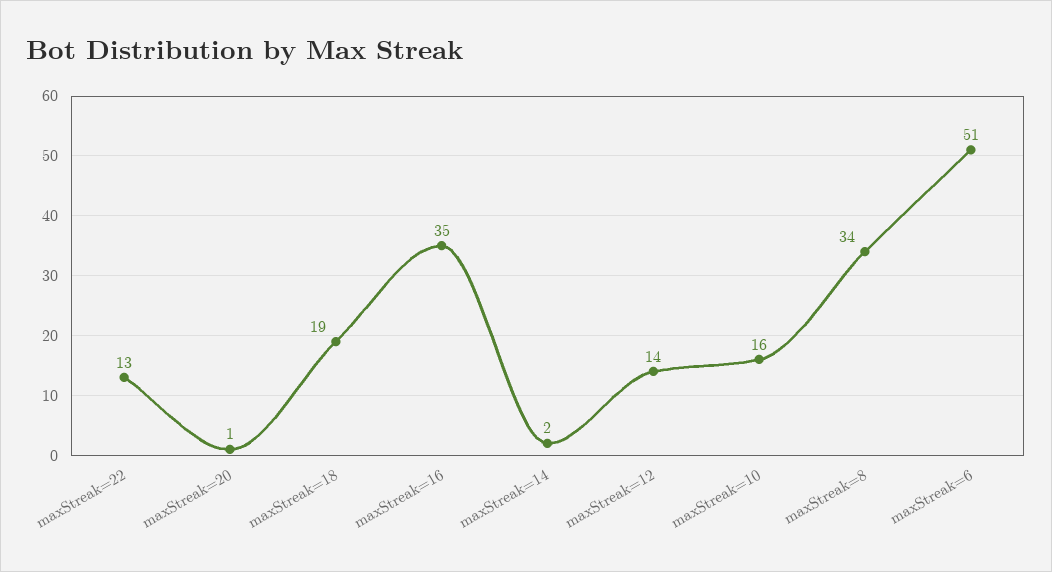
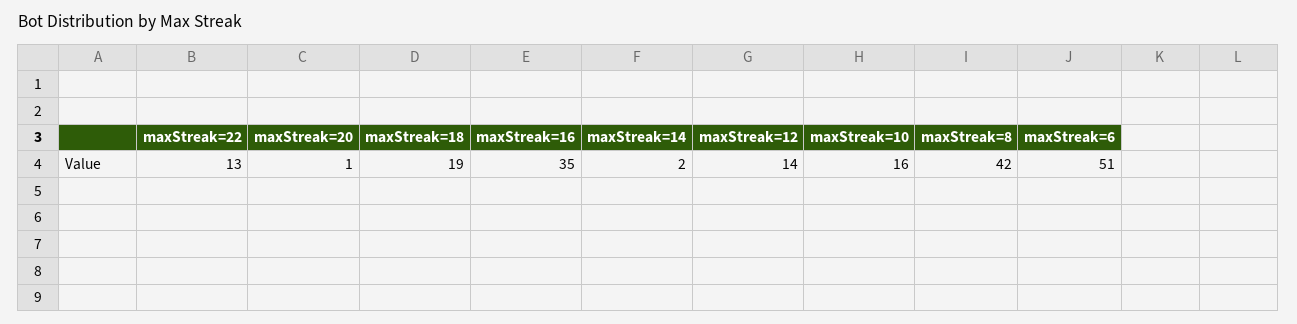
  {
    "maxStreak=22": 13,
    "maxStreak=20": 1,
    "maxStreak=18": 19,
    "maxStreak=16": 35,
    "maxStreak=14": 2,
    "maxStreak=12": 14,
    "maxStreak=10": 16,
-   "maxStreak=8": 34,
+   "maxStreak=8": 42,
    "maxStreak=6": 51
  }

